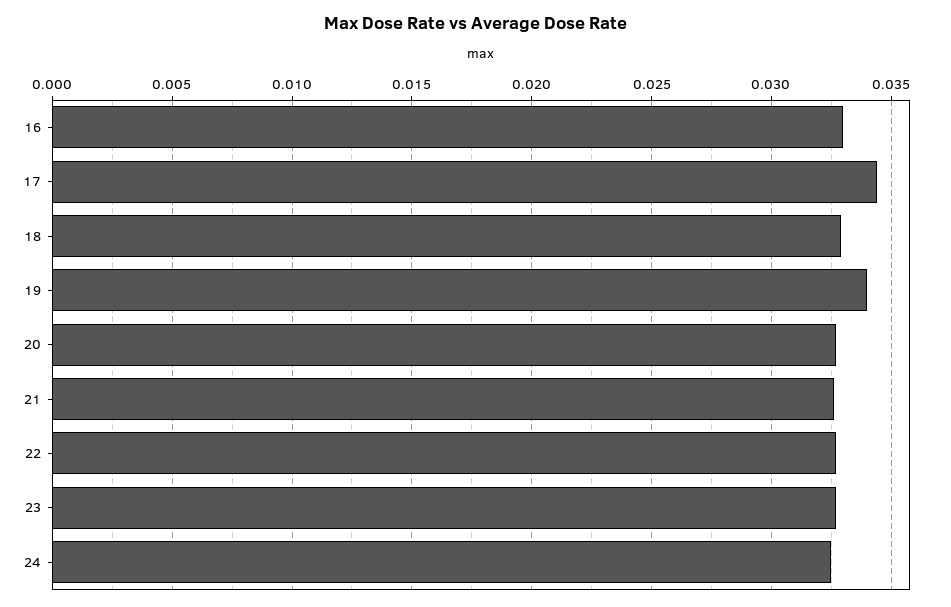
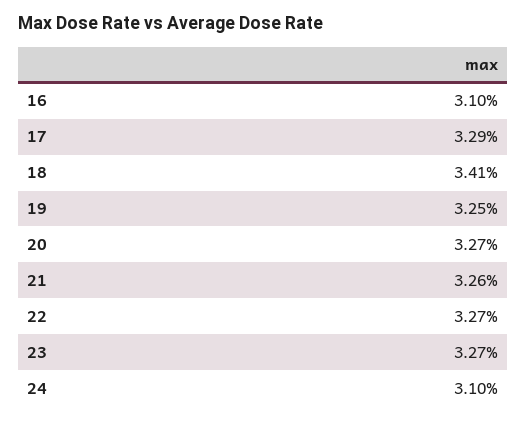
  {
-   "16": 0.033,
+   "16": 0.031,
-   "17": 0.0345,
+   "17": 0.0329,
-   "18": 0.033,
+   "18": 0.0341,
-   "19": 0.034,
+   "19": 0.0325,
    "20": 0.0327,
    "21": 0.0326,
    "22": 0.0327,
    "23": 0.0327,
-   "24": 0.0325
+   "24": 0.031
  }

